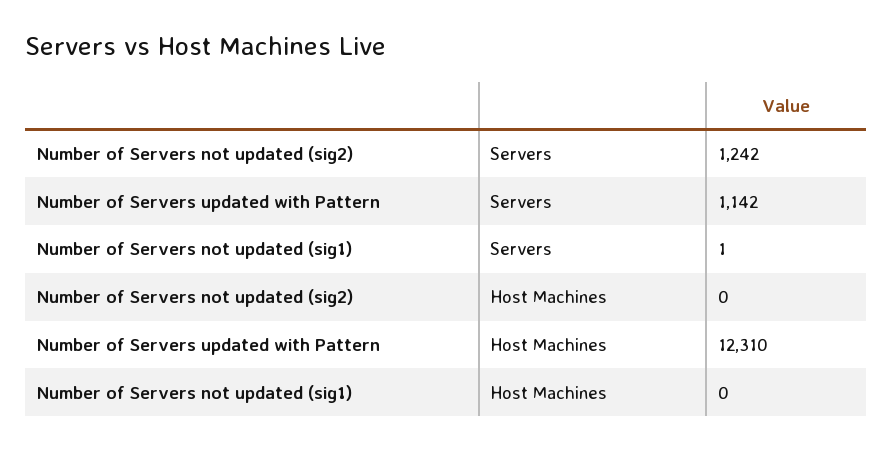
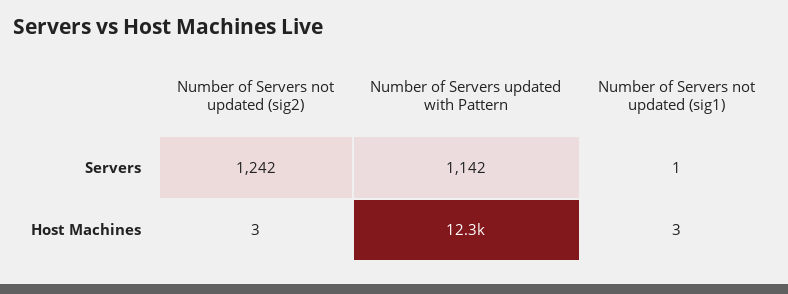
  {
    "Number of Servers not updated (sig2)": {
      "Servers": 1242,
-     "Host Machines": 0
+     "Host Machines": 3
    },
    "Number of Servers updated with Pattern": {
      "Servers": 1142,
      "Host Machines": 12310
    },
    "Number of Servers not updated (sig1)": {
      "Servers": 1,
-     "Host Machines": 0
+     "Host Machines": 3
    }
  }

